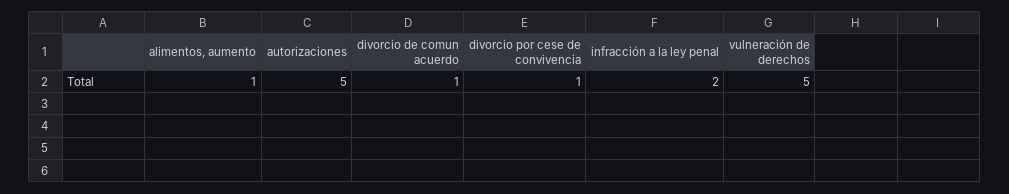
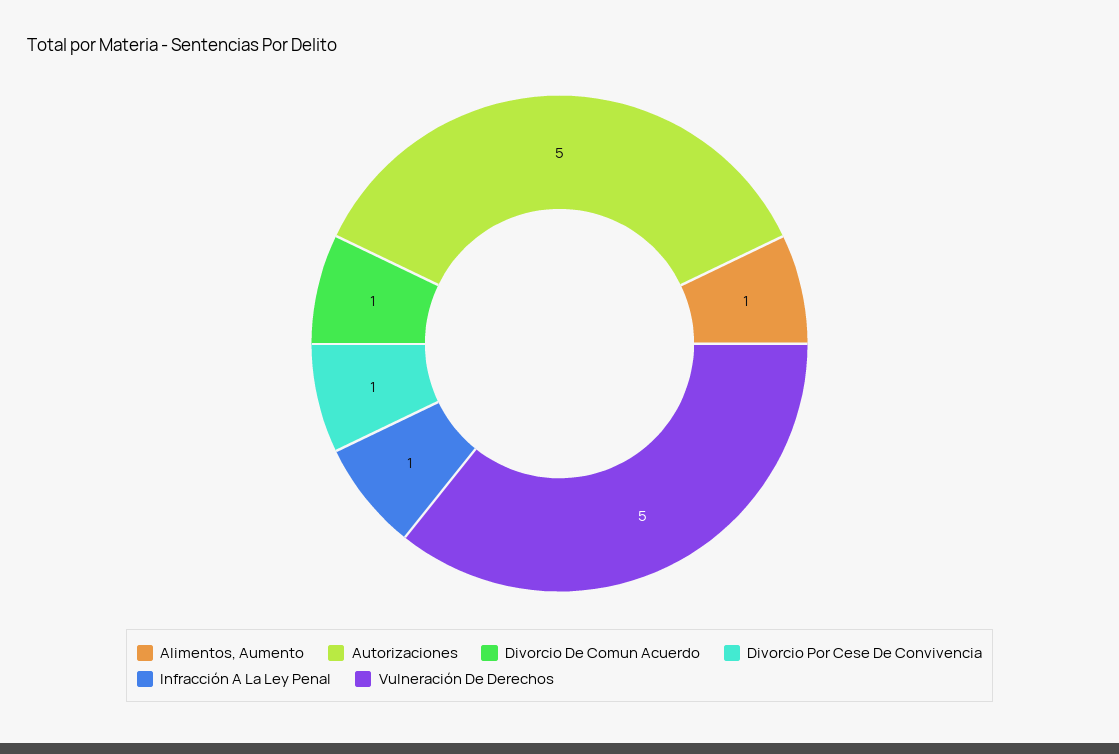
  {
    "alimentos, aumento": 1,
    "autorizaciones": 5,
    "divorcio de comun acuerdo": 1,
    "divorcio por cese de convivencia": 1,
-   "infracción a la ley penal": 2,
+   "infracción a la ley penal": 1,
    "vulneración de derechos": 5
  }

